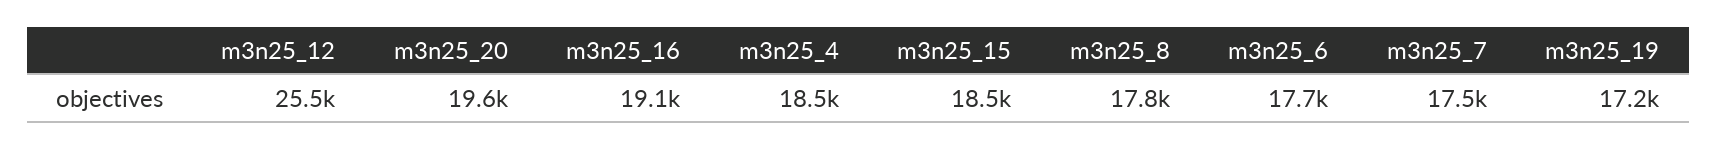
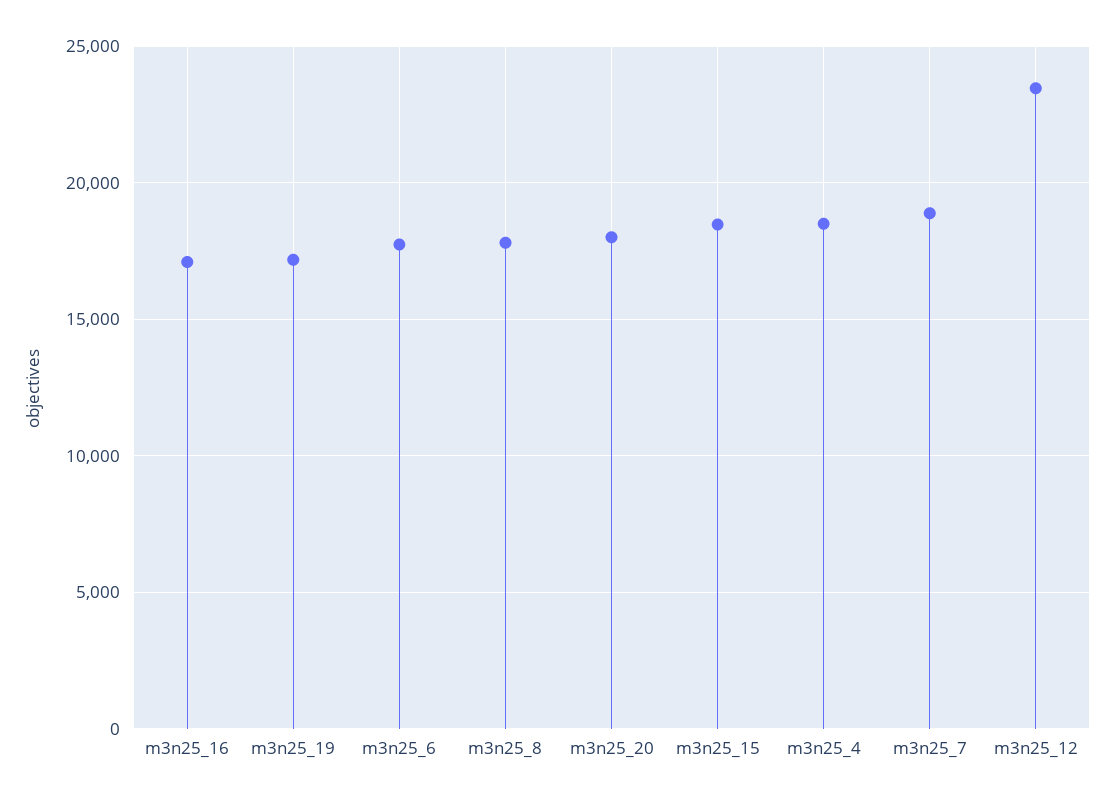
  {
-   "m3n25_12": 25500,
+   "m3n25_12": 23500,
-   "m3n25_20": 19600,
+   "m3n25_20": 18000,
-   "m3n25_16": 19100,
+   "m3n25_16": 17000,
    "m3n25_4": 18500,
    "m3n25_15": 18500,
    "m3n25_8": 17800,
    "m3n25_6": 17700,
-   "m3n25_7": 17500,
+   "m3n25_7": 19000,
    "m3n25_19": 17200
  }

